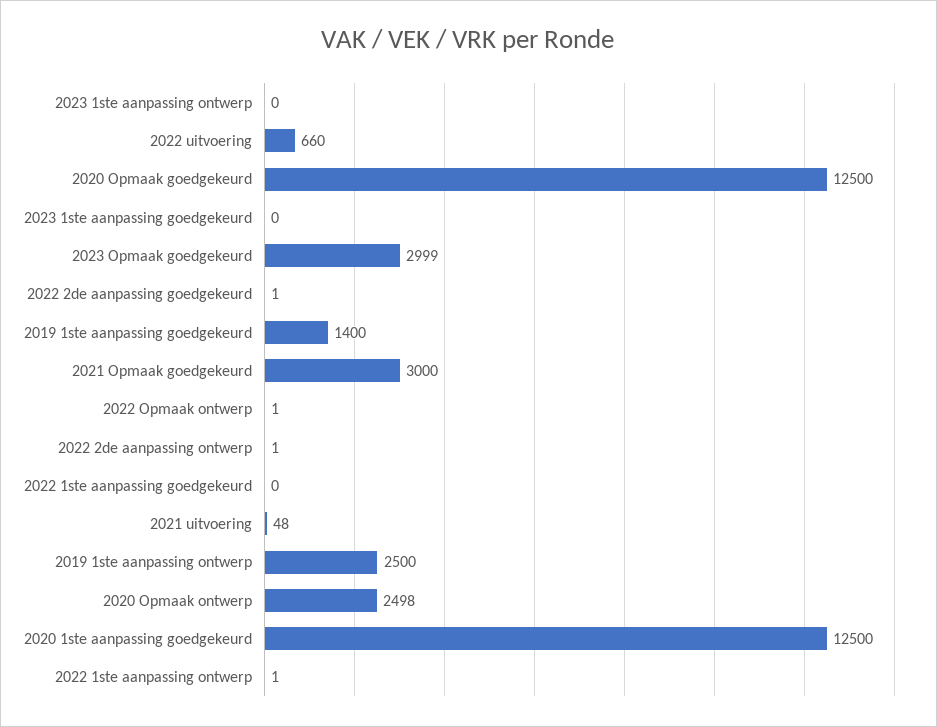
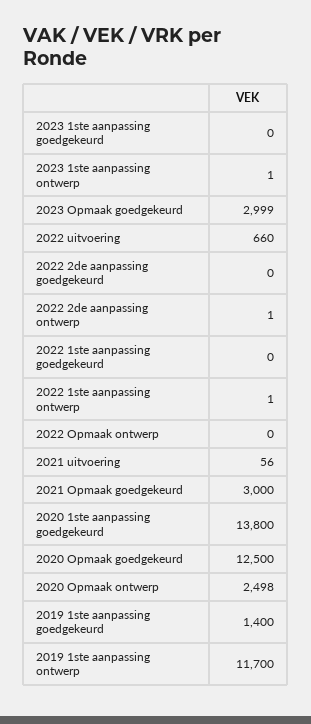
  {
-   "2023 1ste aanpassing ontwerp": 0,
+   "2023 1ste aanpassing ontwerp": 1,
    "2022 uitvoering": 660,
    "2020 Opmaak goedgekeurd": 12500,
    "2023 1ste aanpassing goedgekeurd": 0,
    "2023 Opmaak goedgekeurd": 2999,
-   "2022 2de aanpassing goedgekeurd": 1,
+   "2022 2de aanpassing goedgekeurd": 0,
    "2019 1ste aanpassing goedgekeurd": 1400,
    "2021 Opmaak goedgekeurd": 3000,
-   "2022 Opmaak ontwerp": 1,
+   "2022 Opmaak ontwerp": 0,
    "2022 2de aanpassing ontwerp": 1,
    "2022 1ste aanpassing goedgekeurd": 0,
-   "2021 uitvoering": 48,
+   "2021 uitvoering": 56,
-   "2019 1ste aanpassing ontwerp": 2500,
+   "2019 1ste aanpassing ontwerp": 11700,
    "2020 Opmaak ontwerp": 2498,
-   "2020 1ste aanpassing goedgekeurd": 12500,
+   "2020 1ste aanpassing goedgekeurd": 13800,
    "2022 1ste aanpassing ontwerp": 1
  }

